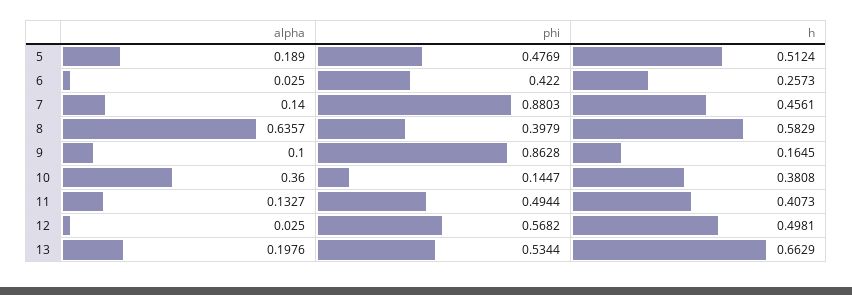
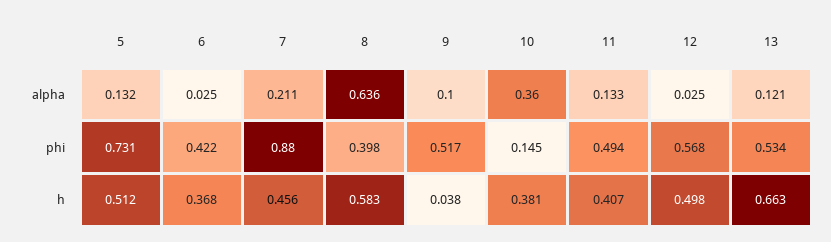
  {
    "alpha": {
-     "5": 0.189,
+     "5": 0.132,
      "6": 0.025,
-     "7": 0.14,
+     "7": 0.211,
      "8": 0.6357,
      "9": 0.1,
      "10": 0.36,
      "11": 0.1327,
      "12": 0.025,
-     "13": 0.1976
+     "13": 0.121
    },
    "phi": {
-     "5": 0.4769,
+     "5": 0.731,
      "6": 0.422,
      "7": 0.8803,
      "8": 0.3979,
-     "9": 0.8628,
+     "9": 0.517,
      "10": 0.1447,
      "11": 0.4944,
      "12": 0.5682,
      "13": 0.5344
    },
    "h": {
      "5": 0.5124,
-     "6": 0.2573,
+     "6": 0.368,
      "7": 0.4561,
      "8": 0.5829,
-     "9": 0.1645,
+     "9": 0.038,
      "10": 0.3808,
      "11": 0.4073,
      "12": 0.4981,
      "13": 0.6629
    }
  }

